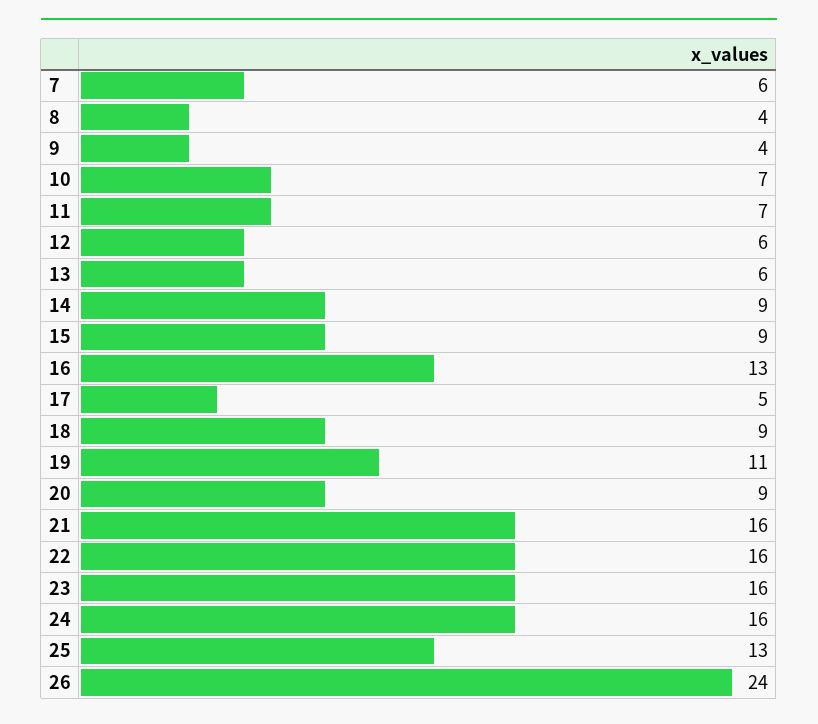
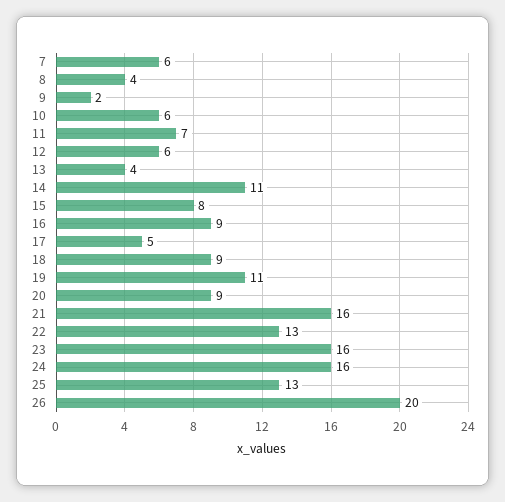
  {
    "7": 6,
    "8": 4,
-   "9": 4,
+   "9": 2,
-   "10": 7,
+   "10": 6,
    "11": 7,
    "12": 6,
-   "13": 6,
+   "13": 4,
-   "14": 9,
+   "14": 11,
-   "15": 9,
+   "15": 8,
-   "16": 13,
+   "16": 9,
    "17": 5,
    "18": 9,
    "19": 11,
    "20": 9,
    "21": 16,
-   "22": 16,
+   "22": 13,
    "23": 16,
    "24": 16,
    "25": 13,
-   "26": 24
+   "26": 20
  }

